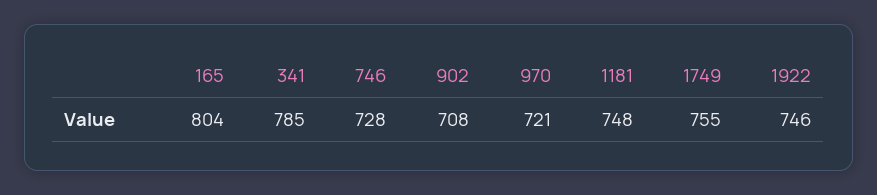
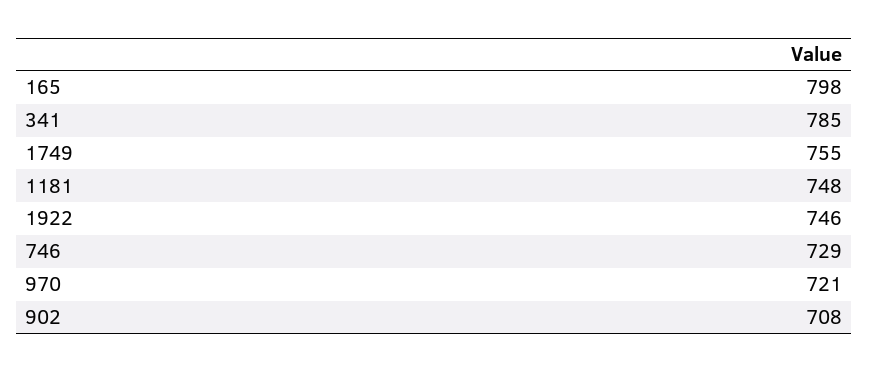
  {
-   "165": 804,
+   "165": 798,
    "341": 785,
-   "746": 728,
+   "746": 729,
    "902": 708,
    "970": 721,
    "1181": 748,
    "1749": 755,
    "1922": 746
  }

